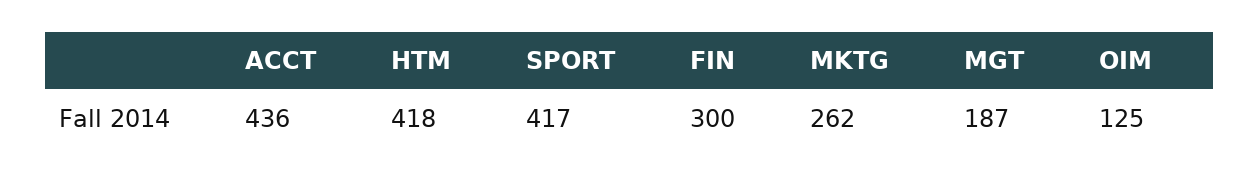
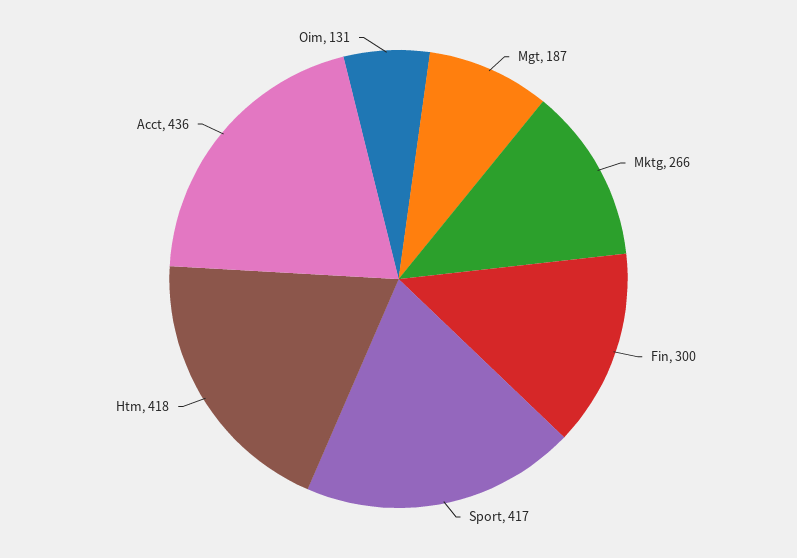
  {
    "ACCT": 436,
    "HTM": 418,
    "SPORT": 417,
    "FIN": 300,
-   "MKTG": 262,
+   "MKTG": 266,
    "MGT": 187,
-   "OIM": 125
+   "OIM": 131
  }

